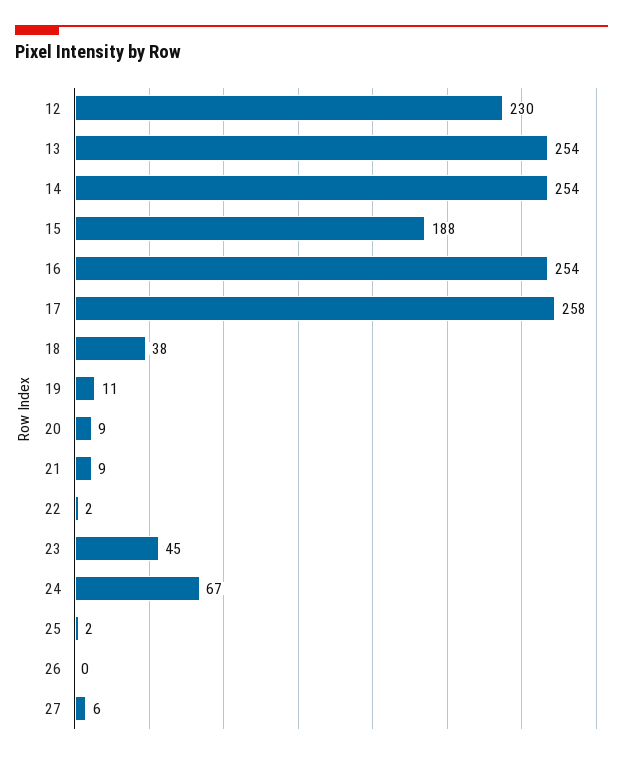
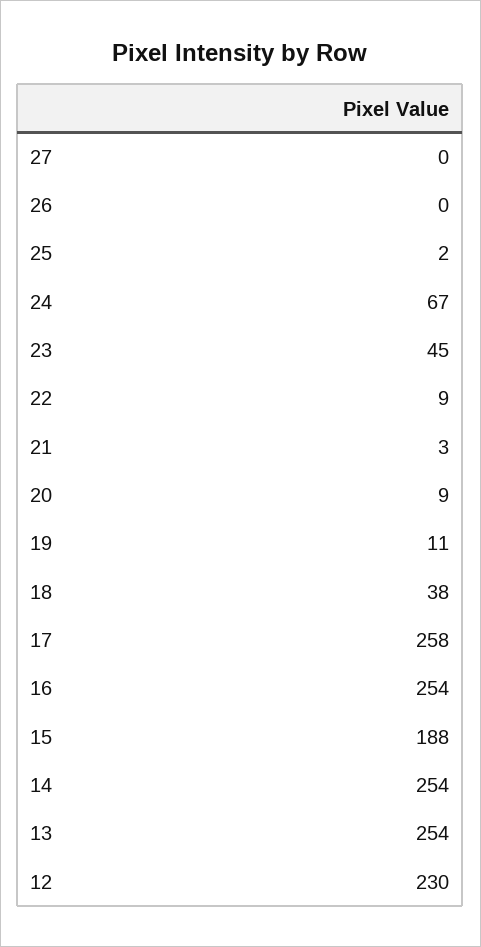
  {
    "12": 230,
    "13": 254,
    "14": 254,
    "15": 188,
    "16": 254,
    "17": 258,
    "18": 38,
    "19": 11,
    "20": 9,
-   "21": 9,
+   "21": 3,
-   "22": 2,
+   "22": 9,
    "23": 45,
    "24": 67,
    "25": 2,
    "26": 0,
-   "27": 6
+   "27": 0
  }

